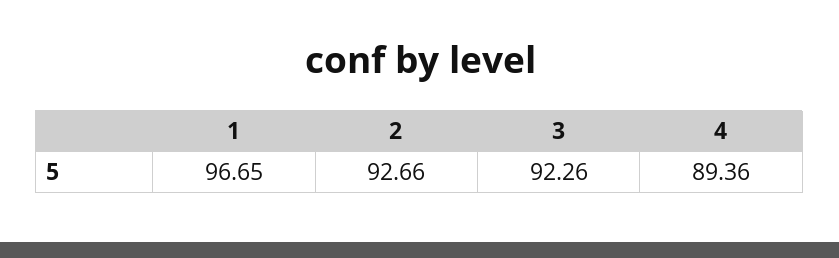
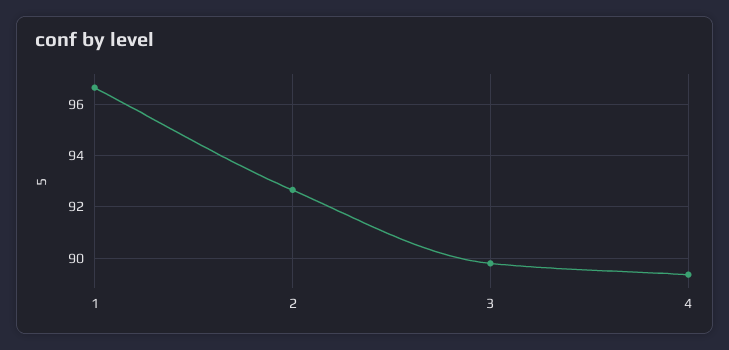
  {
    "1": 96.65,
    "2": 92.66,
-   "3": 92.26,
+   "3": 89.75,
    "4": 89.36
  }

